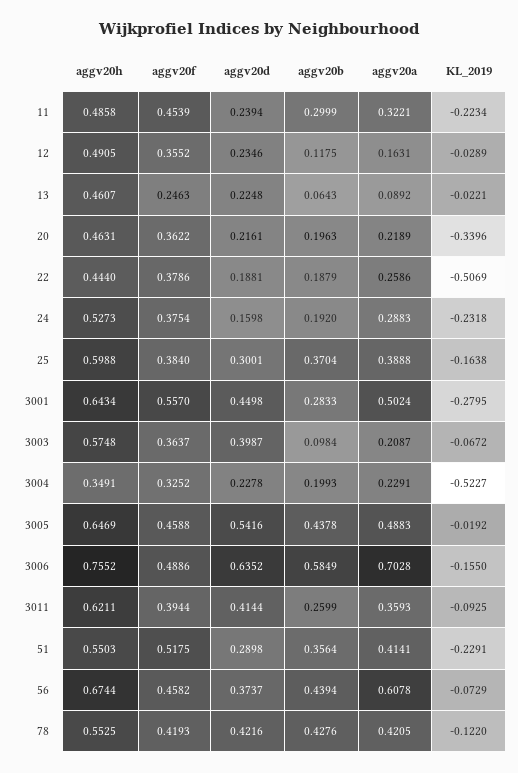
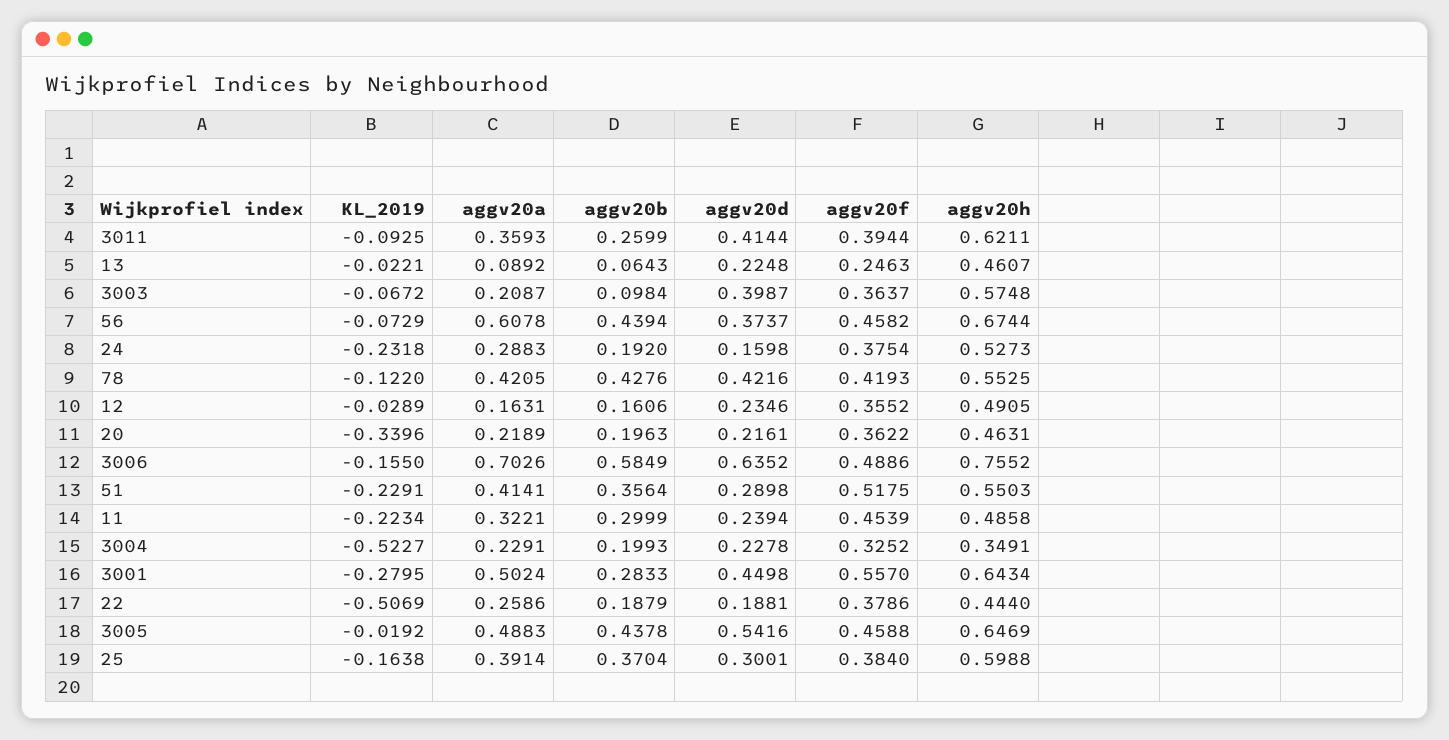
  {
    "aggv20h": {
      "11": 0.4858,
      "12": 0.4905,
      "13": 0.4607,
      "20": 0.4631,
      "22": 0.444,
      "24": 0.5273,
      "25": 0.5988,
      "3001": 0.6434,
      "3003": 0.5748,
      "3004": 0.3491,
      "3005": 0.6469,
      "3006": 0.7552,
      "3011": 0.6211,
      "51": 0.5503,
      "56": 0.6744,
      "78": 0.5525
    },
    "aggv20f": {
      "11": 0.4539,
      "12": 0.3552,
      "13": 0.2463,
      "20": 0.3622,
      "22": 0.3786,
      "24": 0.3754,
      "25": 0.384,
      "3001": 0.557,
      "3003": 0.3637,
      "3004": 0.3252,
      "3005": 0.4588,
      "3006": 0.4886,
      "3011": 0.3944,
      "51": 0.5175,
      "56": 0.4582,
      "78": 0.4193
    },
    "aggv20d": {
      "11": 0.2394,
      "12": 0.2346,
      "13": 0.2248,
      "20": 0.2161,
      "22": 0.1881,
      "24": 0.1598,
      "25": 0.3001,
      "3001": 0.4498,
      "3003": 0.3987,
      "3004": 0.2278,
      "3005": 0.5416,
      "3006": 0.6352,
      "3011": 0.4144,
      "51": 0.2898,
      "56": 0.3737,
      "78": 0.4216
    },
    "aggv20b": {
      "11": 0.2999,
-     "12": 0.1175,
+     "12": 0.1606,
      "13": 0.0643,
      "20": 0.1963,
      "22": 0.1879,
      "24": 0.192,
      "25": 0.3704,
      "3001": 0.2833,
      "3003": 0.0984,
      "3004": 0.1993,
      "3005": 0.4378,
      "3006": 0.5849,
      "3011": 0.2599,
      "51": 0.3564,
      "56": 0.4394,
      "78": 0.4276
    },
    "aggv20a": {
      "11": 0.3221,
      "12": 0.1631,
      "13": 0.0892,
      "20": 0.2189,
      "22": 0.2586,
      "24": 0.2883,
-     "25": 0.3888,
+     "25": 0.3914,
      "3001": 0.5024,
      "3003": 0.2087,
      "3004": 0.2291,
      "3005": 0.4883,
-     "3006": 0.7028,
+     "3006": 0.7026,
      "3011": 0.3593,
      "51": 0.4141,
      "56": 0.6078,
      "78": 0.4205
    },
    "KL_2019": {
      "11": -0.2234,
      "12": -0.0289,
      "13": -0.0221,
      "20": -0.3396,
      "22": -0.5069,
      "24": -0.2318,
      "25": -0.1638,
      "3001": -0.2795,
      "3003": -0.0672,
      "3004": -0.5227,
      "3005": -0.0192,
      "3006": -0.155,
      "3011": -0.0925,
      "51": -0.2291,
      "56": -0.0729,
      "78": -0.122
    }
  }

